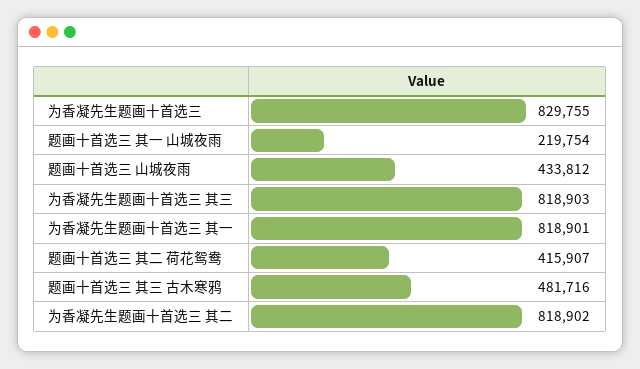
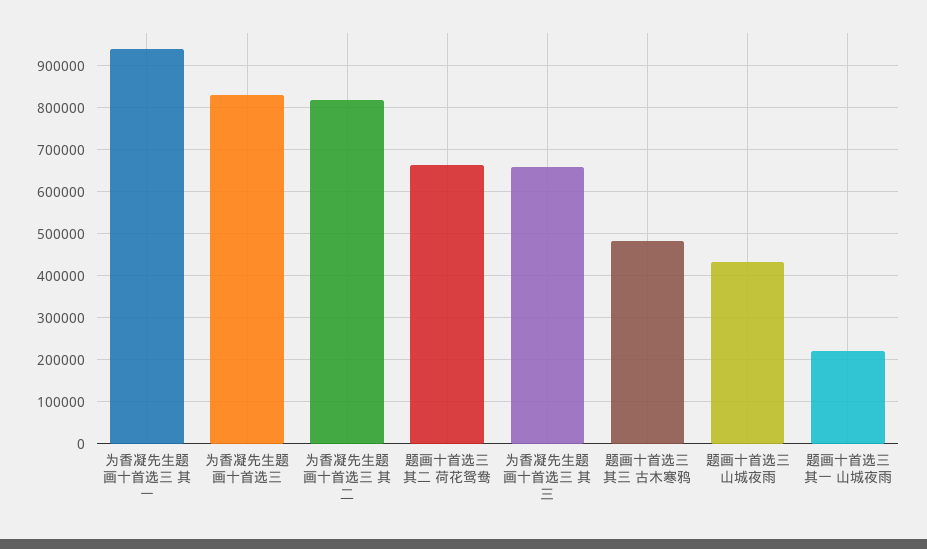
  {
    "为香凝先生题画十首选三": 829755,
    "题画十首选三 其一 山城夜雨": 219754,
    "题画十首选三 山城夜雨": 433812,
-   "为香凝先生题画十首选三 其三": 818903,
+   "为香凝先生题画十首选三 其三": 660000,
-   "为香凝先生题画十首选三 其一": 818901,
+   "为香凝先生题画十首选三 其一": 940000,
-   "题画十首选三 其二 荷花鸳鸯": 415907,
+   "题画十首选三 其二 荷花鸳鸯": 660000,
    "题画十首选三 其三 古木寒鸦": 481716,
    "为香凝先生题画十首选三 其二": 818902
  }

